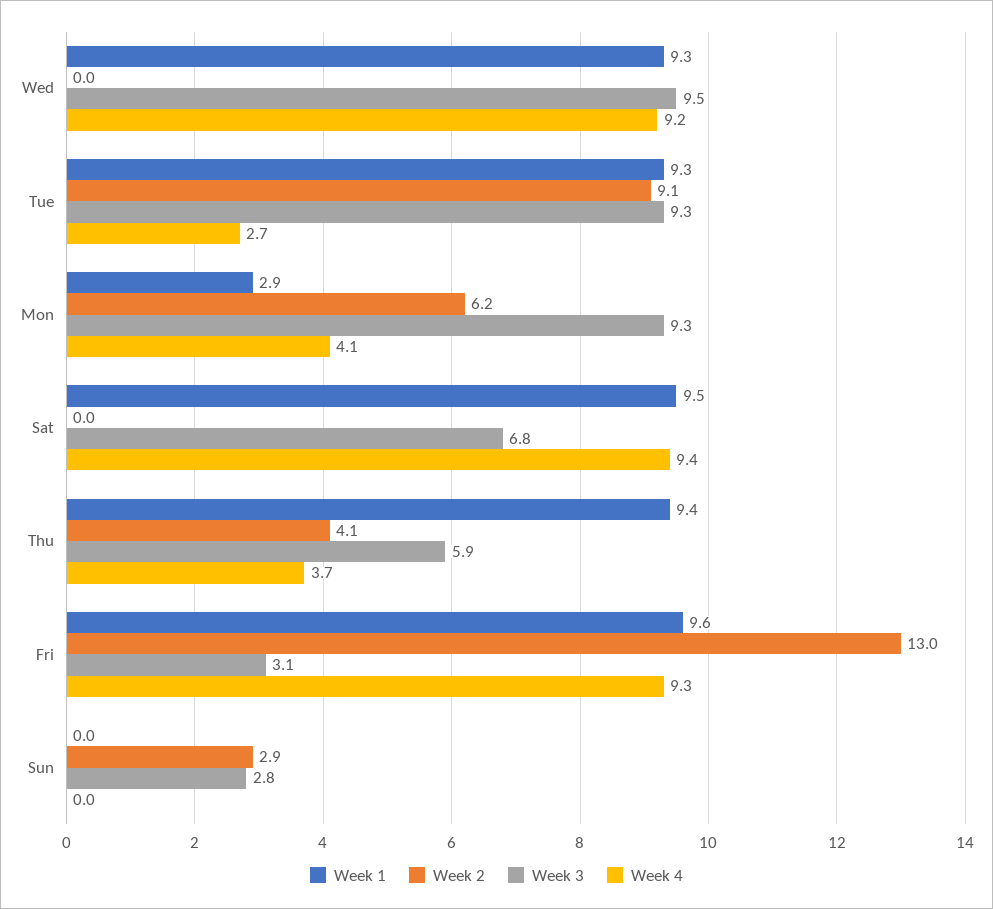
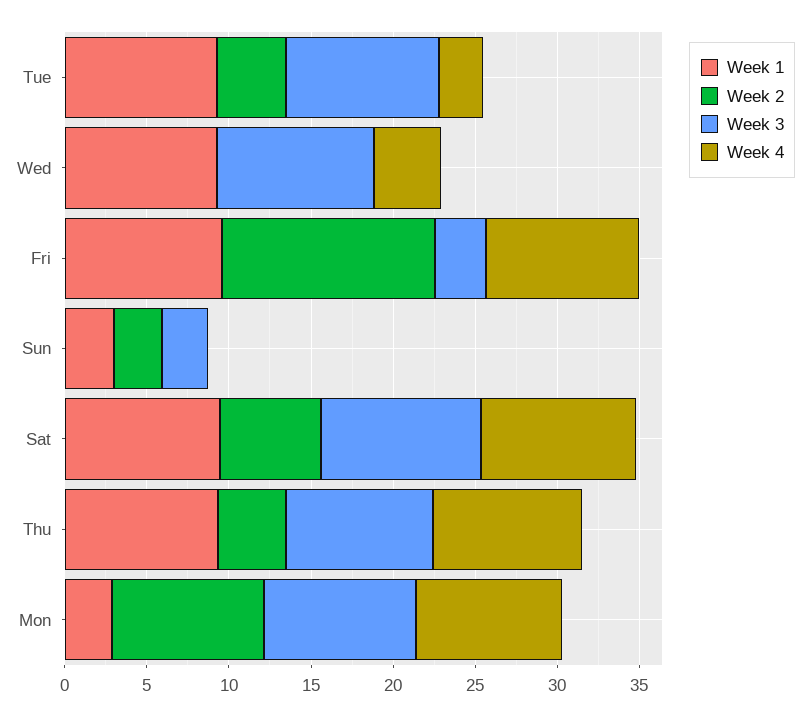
  {
    "Week 1": {
      "Wed": 9.3,
      "Tue": 9.3,
      "Mon": 2.9,
      "Sat": 9.5,
      "Thu": 9.4,
      "Fri": 9.6,
-     "Sun": 0
+     "Sun": 3
    },
    "Week 2": {
      "Wed": 0,
-     "Tue": 9.1,
+     "Tue": 4,
-     "Mon": 6.2,
+     "Mon": 9,
-     "Sat": 0,
+     "Sat": 6,
      "Thu": 4.1,
      "Fri": 13,
      "Sun": 2.9
    },
    "Week 3": {
      "Wed": 9.5,
      "Tue": 9.3,
      "Mon": 9.3,
-     "Sat": 6.8,
+     "Sat": 10,
-     "Thu": 5.9,
+     "Thu": 9,
      "Fri": 3.1,
      "Sun": 2.8
    },
    "Week 4": {
-     "Wed": 9.2,
+     "Wed": 4,
      "Tue": 2.7,
-     "Mon": 4.1,
+     "Mon": 9,
      "Sat": 9.4,
-     "Thu": 3.7,
+     "Thu": 9,
      "Fri": 9.3,
      "Sun": 0
    }
  }

